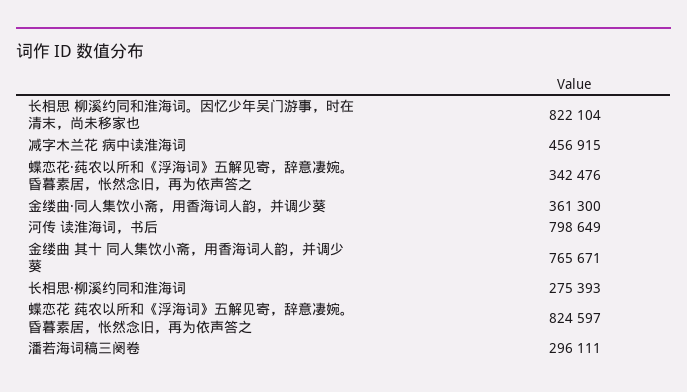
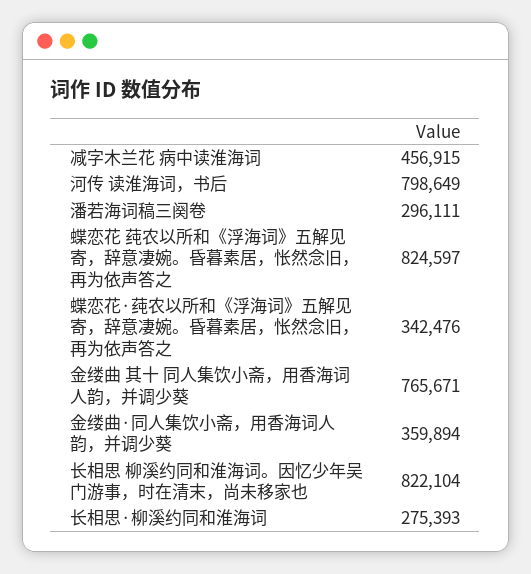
  {
    "长相思 柳溪约同和淮海词。因忆少年吴门游事，时在清末，尚未移家也": 822104,
    "减字木兰花 病中读淮海词": 456915,
    "蝶恋花·莼农以所和《浮海词》五解见寄，辞意凄婉。昏暮素居，怅然念旧，再为依声答之": 342476,
-   "金缕曲·同人集饮小斋，用香海词人韵，并调少葵": 361300,
+   "金缕曲·同人集饮小斋，用香海词人韵，并调少葵": 359894,
    "河传 读淮海词，书后": 798649,
    "金缕曲 其十 同人集饮小斋，用香海词人韵，并调少葵": 765671,
    "长相思·柳溪约同和淮海词": 275393,
    "蝶恋花 莼农以所和《浮海词》五解见寄，辞意凄婉。昏暮素居，怅然念旧，再为依声答之": 824597,
    "潘若海词稿三阕卷": 296111
  }

